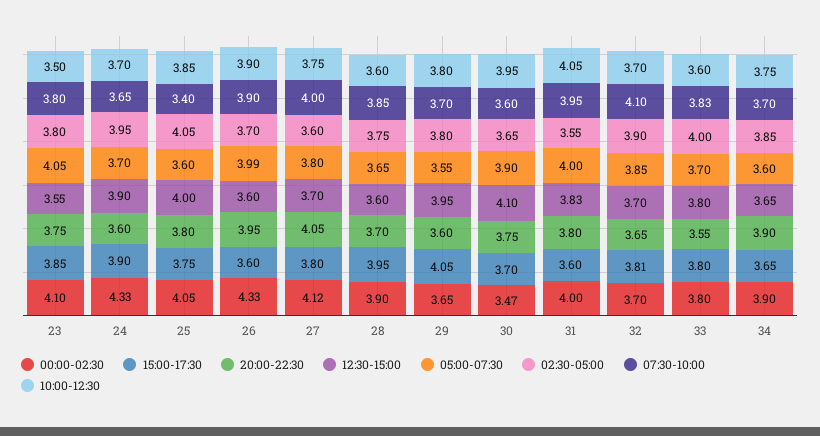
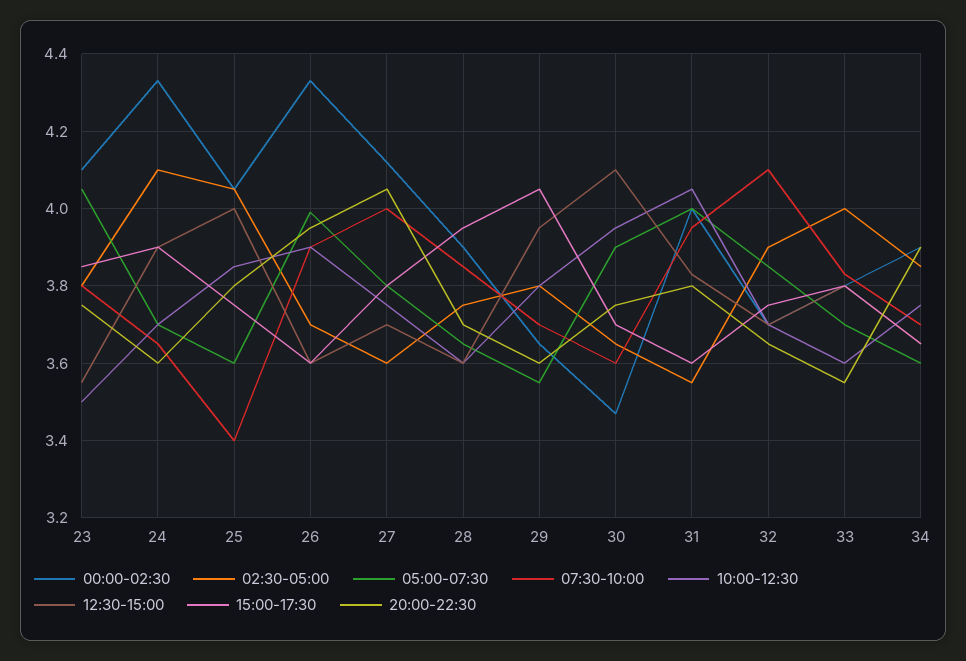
  {
    "00:00-02:30": {
      "23": 4.1,
      "24": 4.33,
      "25": 4.05,
      "26": 4.33,
      "27": 4.12,
      "28": 3.9,
      "29": 3.65,
      "30": 3.47,
      "31": 4,
      "32": 3.7,
      "33": 3.8,
      "34": 3.9
    },
    "15:00-17:30": {
      "23": 3.85,
      "24": 3.9,
      "25": 3.75,
      "26": 3.6,
      "27": 3.8,
      "28": 3.95,
      "29": 4.05,
      "30": 3.7,
      "31": 3.6,
-     "32": 3.81,
+     "32": 3.75,
      "33": 3.8,
      "34": 3.65
    },
    "20:00-22:30": {
      "23": 3.75,
      "24": 3.6,
      "25": 3.8,
      "26": 3.95,
      "27": 4.05,
      "28": 3.7,
      "29": 3.6,
      "30": 3.75,
      "31": 3.8,
      "32": 3.65,
      "33": 3.55,
      "34": 3.9
    },
    "12:30-15:00": {
      "23": 3.55,
      "24": 3.9,
      "25": 4,
      "26": 3.6,
      "27": 3.7,
      "28": 3.6,
      "29": 3.95,
      "30": 4.1,
      "31": 3.83,
      "32": 3.7,
      "33": 3.8,
      "34": 3.65
    },
    "05:00-07:30": {
      "23": 4.05,
      "24": 3.7,
      "25": 3.6,
      "26": 3.99,
      "27": 3.8,
      "28": 3.65,
      "29": 3.55,
      "30": 3.9,
      "31": 4,
      "32": 3.85,
      "33": 3.7,
      "34": 3.6
    },
    "02:30-05:00": {
      "23": 3.8,
-     "24": 3.95,
+     "24": 4.1,
      "25": 4.05,
      "26": 3.7,
      "27": 3.6,
      "28": 3.75,
      "29": 3.8,
      "30": 3.65,
      "31": 3.55,
      "32": 3.9,
      "33": 4,
      "34": 3.85
    },
    "07:30-10:00": {
      "23": 3.8,
      "24": 3.65,
      "25": 3.4,
      "26": 3.9,
      "27": 4,
      "28": 3.85,
      "29": 3.7,
      "30": 3.6,
      "31": 3.95,
      "32": 4.1,
      "33": 3.83,
      "34": 3.7
    },
    "10:00-12:30": {
      "23": 3.5,
      "24": 3.7,
      "25": 3.85,
      "26": 3.9,
      "27": 3.75,
      "28": 3.6,
      "29": 3.8,
      "30": 3.95,
      "31": 4.05,
      "32": 3.7,
      "33": 3.6,
      "34": 3.75
    }
  }

